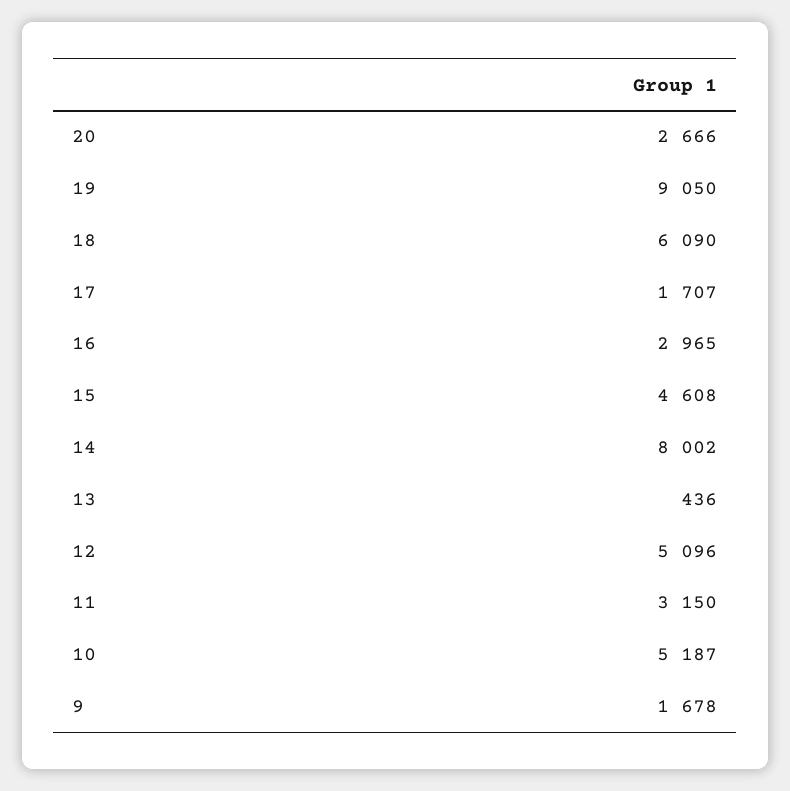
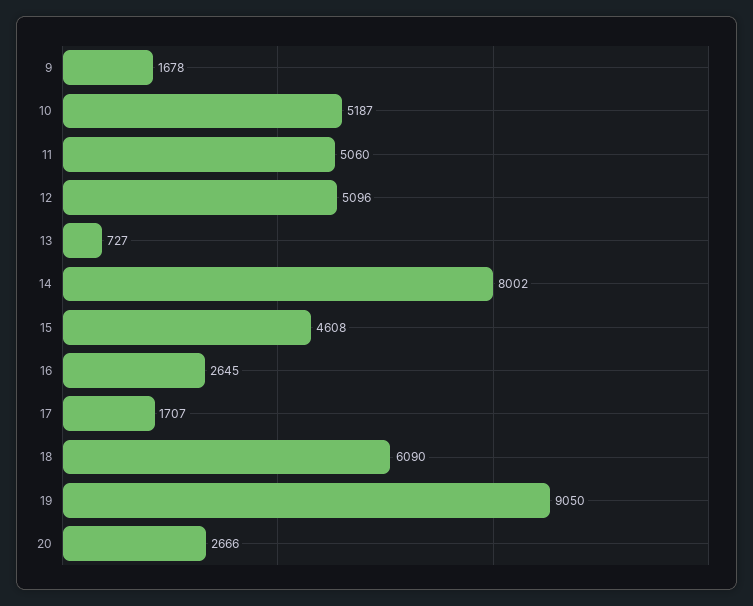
  {
    "20": 2666,
    "19": 9050,
    "18": 6090,
    "17": 1707,
-   "16": 2965,
+   "16": 2645,
    "15": 4608,
    "14": 8002,
-   "13": 436,
+   "13": 727,
    "12": 5096,
-   "11": 3150,
+   "11": 5060,
    "10": 5187,
    "9": 1678
  }

